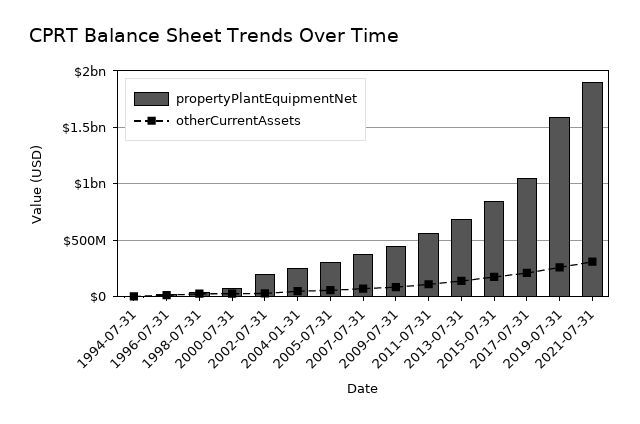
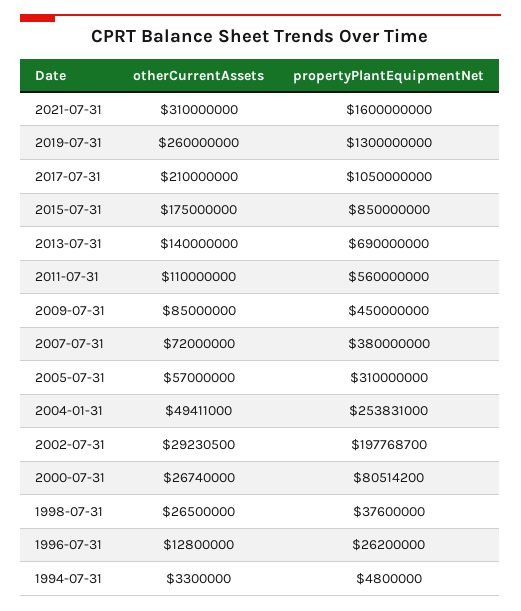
  {
    "propertyPlantEquipmentNet": {
      "1994-07-31": 4800000,
      "1996-07-31": 26200000,
      "1998-07-31": 37600000,
      "2000-07-31": 80514200,
      "2002-07-31": 197768700,
      "2004-01-31": 253831000,
      "2005-07-31": 310000000,
      "2007-07-31": 380000000,
      "2009-07-31": 450000000,
      "2011-07-31": 560000000,
      "2013-07-31": 690000000,
      "2015-07-31": 850000000,
      "2017-07-31": 1050000000,
-     "2019-07-31": 1600000000,
+     "2019-07-31": 1300000000,
-     "2021-07-31": 1900000000
+     "2021-07-31": 1600000000
    },
    "otherCurrentAssets": {
      "1994-07-31": 3300000,
      "1996-07-31": 12800000,
      "1998-07-31": 26500000,
      "2000-07-31": 26740000,
      "2002-07-31": 29230500,
      "2004-01-31": 49411000,
      "2005-07-31": 57000000,
      "2007-07-31": 72000000,
      "2009-07-31": 85000000,
      "2011-07-31": 110000000,
      "2013-07-31": 140000000,
      "2015-07-31": 175000000,
      "2017-07-31": 210000000,
      "2019-07-31": 260000000,
      "2021-07-31": 310000000
    }
  }

